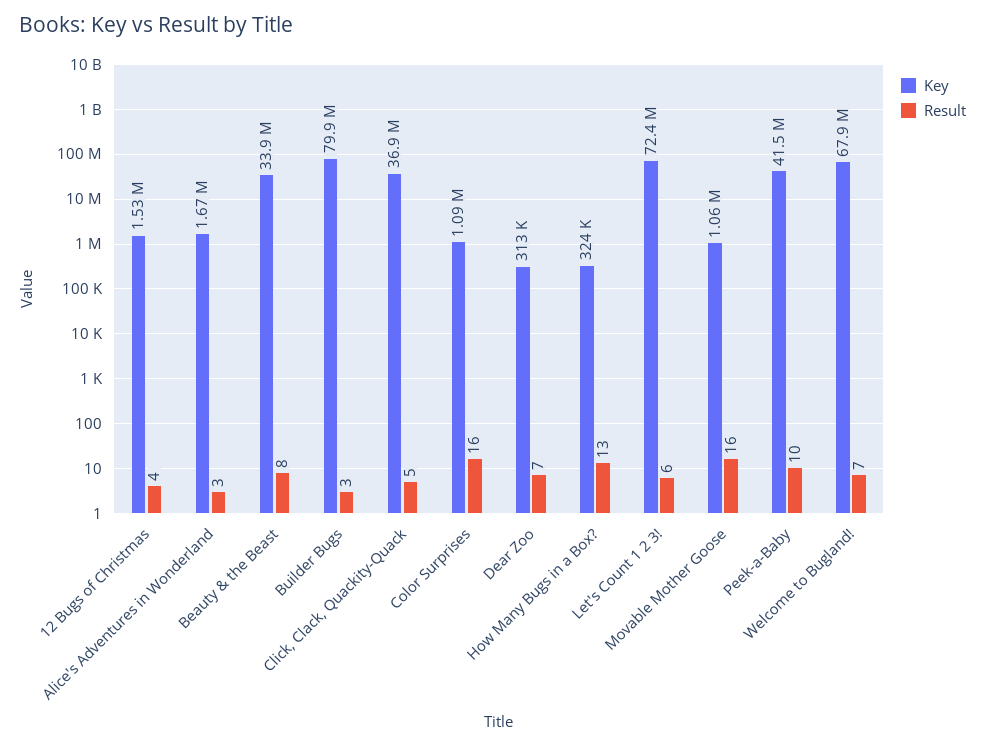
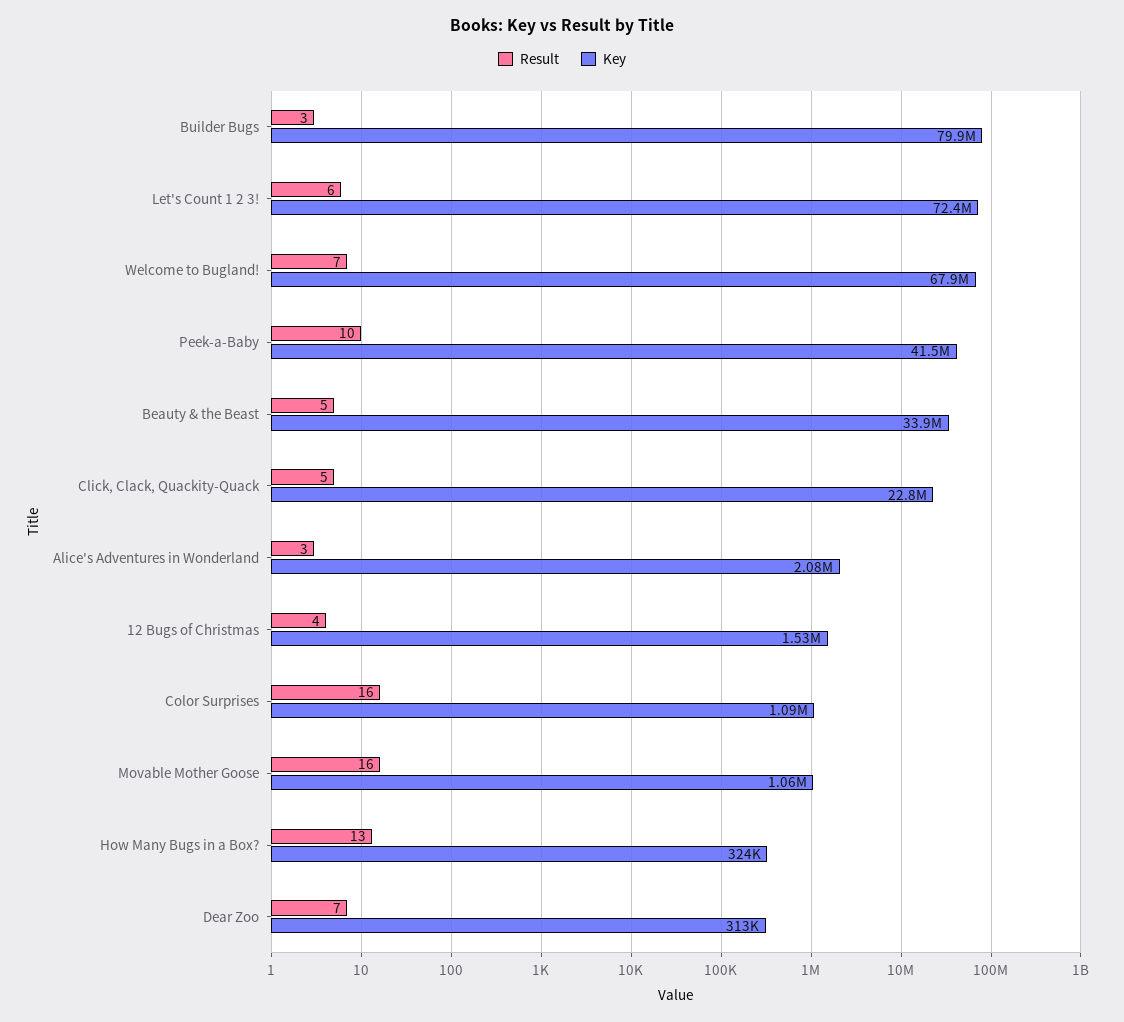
  {
    "Key": {
      "12 Bugs of Christmas": 1530000,
-     "Alice's Adventures in Wonderland": 1670000,
+     "Alice's Adventures in Wonderland": 2080000,
      "Beauty & the Beast": 33900000,
      "Builder Bugs": 79900000,
-     "Click, Clack, Quackity-Quack": 36900000,
+     "Click, Clack, Quackity-Quack": 22800000,
      "Color Surprises": 1090000,
      "Dear Zoo": 313000,
      "How Many Bugs in a Box?": 324000,
      "Let's Count 1 2 3!": 72400000,
      "Movable Mother Goose": 1060000,
      "Peek-a-Baby": 41500000,
      "Welcome to Bugland!": 67900000
    },
    "Result": {
      "12 Bugs of Christmas": 4,
      "Alice's Adventures in Wonderland": 3,
-     "Beauty & the Beast": 8,
+     "Beauty & the Beast": 5,
      "Builder Bugs": 3,
      "Click, Clack, Quackity-Quack": 5,
      "Color Surprises": 16,
      "Dear Zoo": 7,
      "How Many Bugs in a Box?": 13,
      "Let's Count 1 2 3!": 6,
      "Movable Mother Goose": 16,
      "Peek-a-Baby": 10,
      "Welcome to Bugland!": 7
    }
  }

